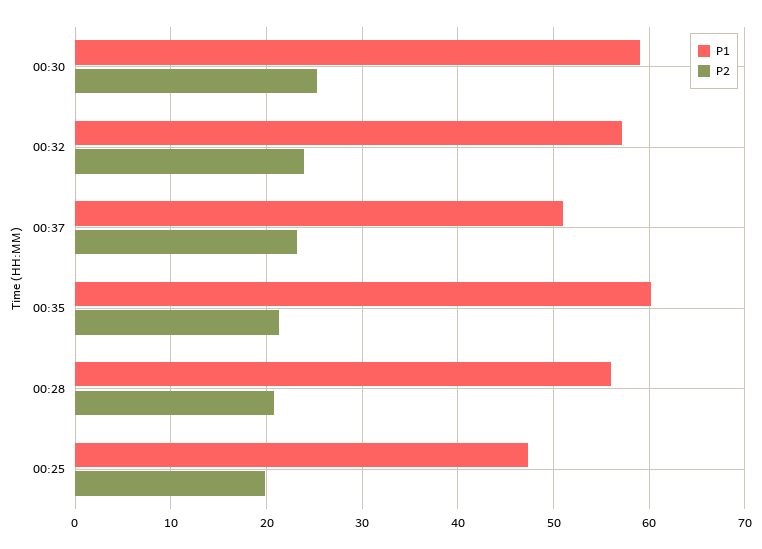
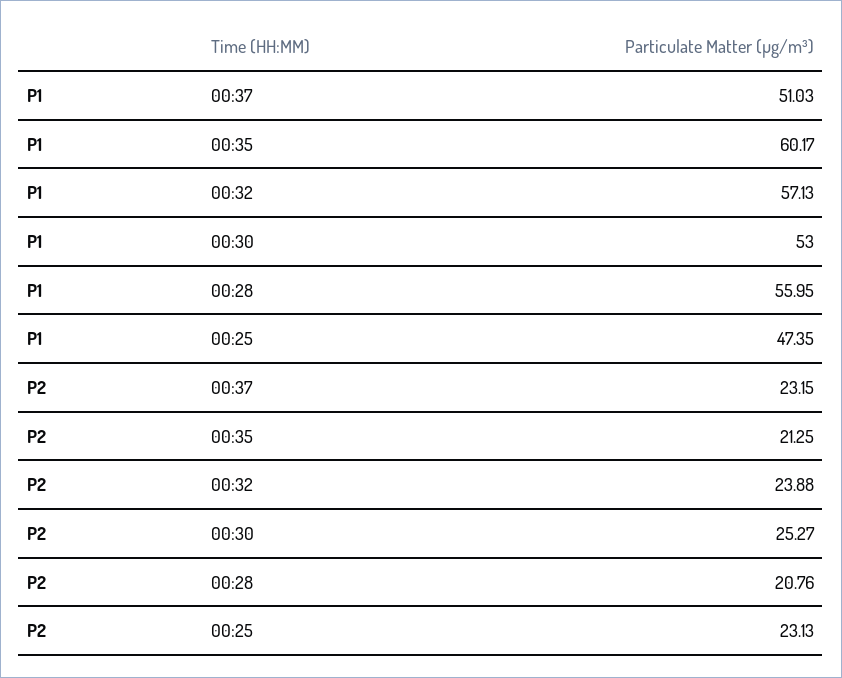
  {
    "P1": {
-     "00:30": 59,
+     "00:30": 53,
      "00:32": 57.13,
      "00:37": 51.03,
      "00:35": 60.17,
      "00:28": 55.95,
      "00:25": 47.35
    },
    "P2": {
      "00:30": 25.27,
      "00:32": 23.88,
      "00:37": 23.15,
      "00:35": 21.25,
      "00:28": 20.76,
-     "00:25": 20
+     "00:25": 23.13
    }
  }

